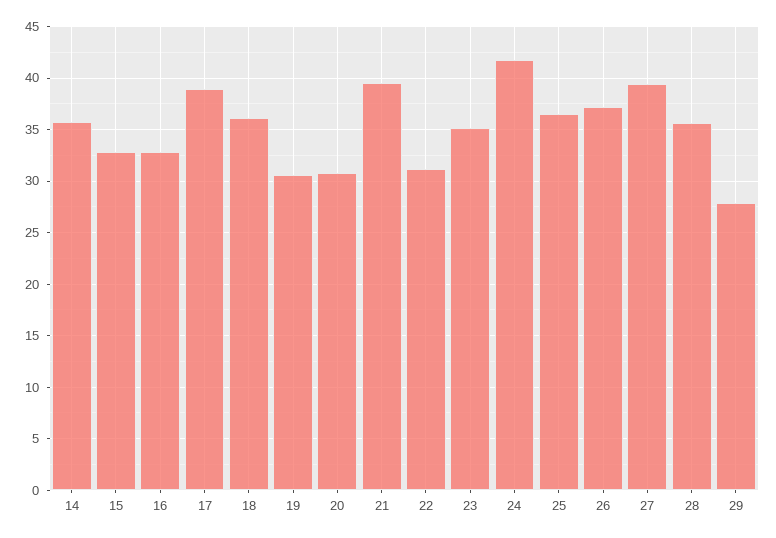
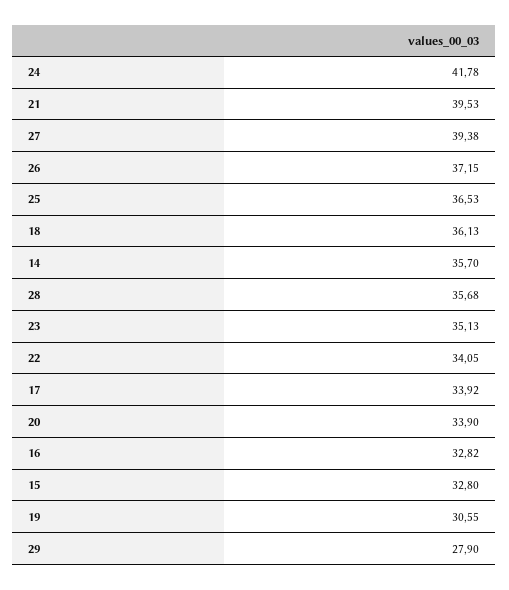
  {
    "14": 35.7,
    "15": 32.8,
    "16": 32.82,
-   "17": 39,
+   "17": 33.92,
    "18": 36.13,
    "19": 30.55,
-   "20": 31,
+   "20": 33.9,
    "21": 39.53,
-   "22": 31,
+   "22": 34.05,
    "23": 35.13,
    "24": 41.78,
    "25": 36.53,
    "26": 37.15,
    "27": 39.38,
    "28": 35.68,
    "29": 27.9
  }

